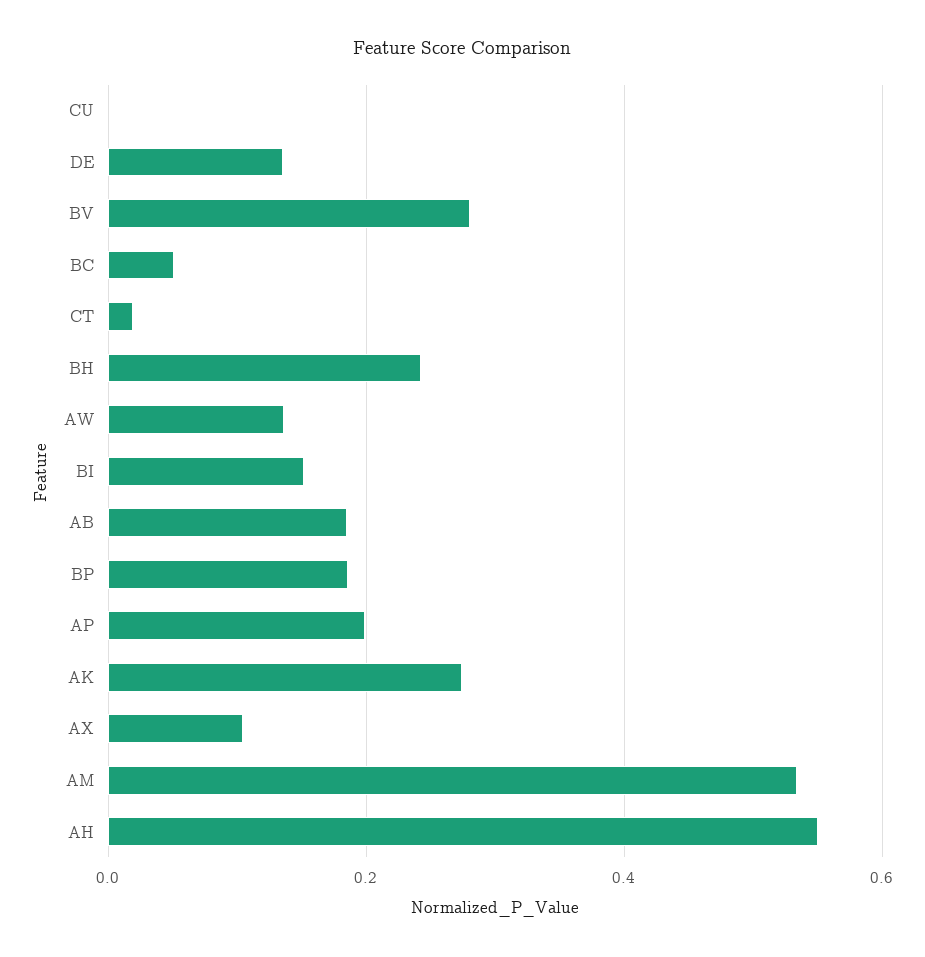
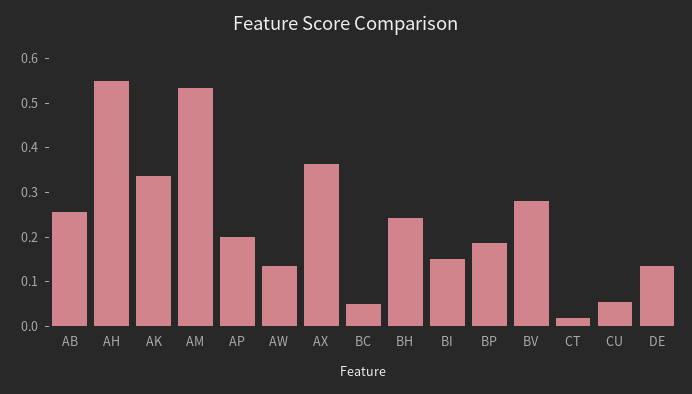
  {
-   "CU": 0,
+   "CU": 0.06,
    "DE": 0.14,
    "BV": 0.28,
    "BC": 0.06,
    "CT": 0.02,
    "BH": 0.24,
    "AW": 0.14,
    "BI": 0.16,
-   "AB": 0.18,
+   "AB": 0.26,
    "BP": 0.18,
    "AP": 0.2,
-   "AK": 0.28,
+   "AK": 0.34,
-   "AX": 0.1,
+   "AX": 0.36,
    "AM": 0.54,
    "AH": 0.56
  }

